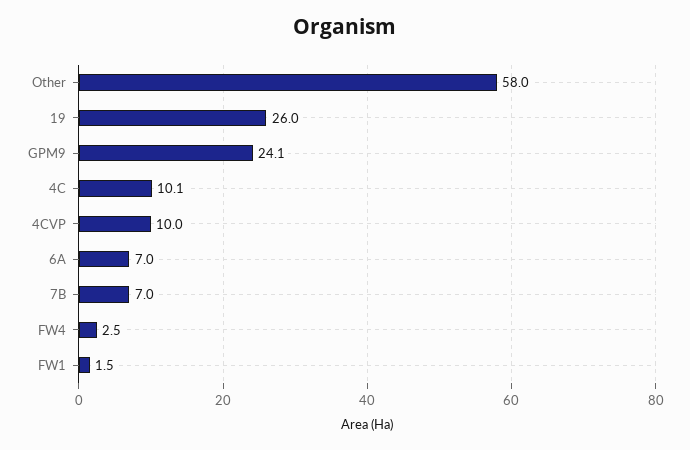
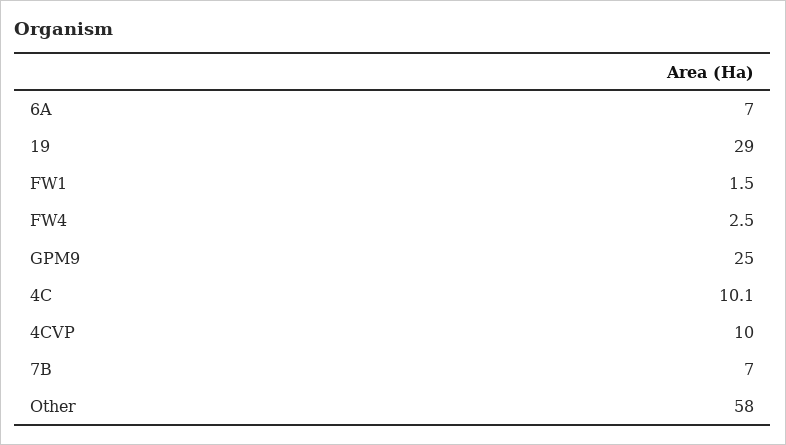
  {
    "Other": 58,
-   "19": 26,
+   "19": 29,
-   "GPM9": 24.1,
+   "GPM9": 25,
    "4C": 10.1,
    "4CVP": 10,
    "6A": 7,
    "7B": 7,
    "FW4": 2.5,
    "FW1": 1.5
  }

